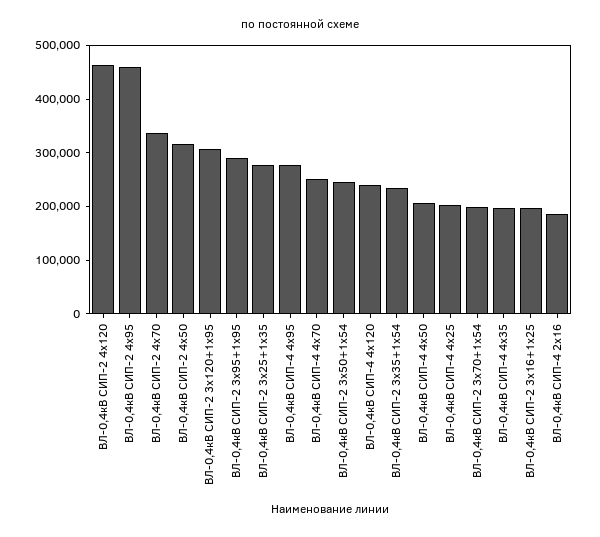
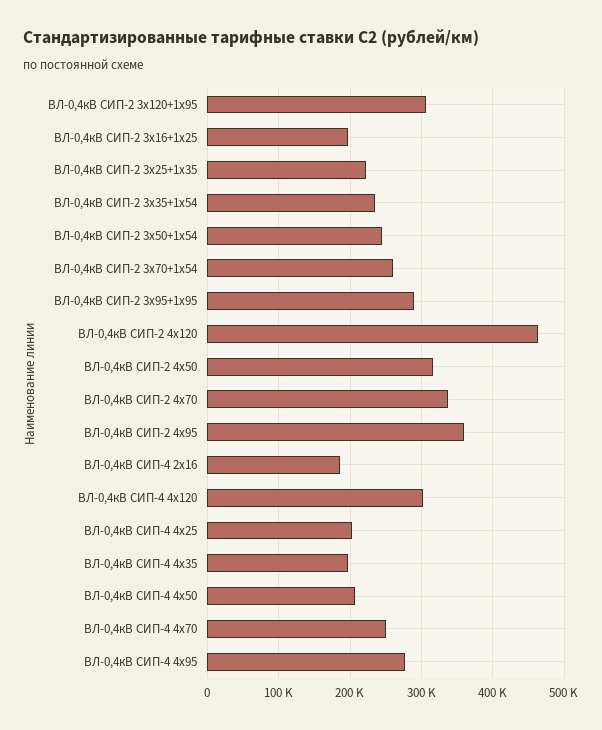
  {
    "ВЛ-0,4кВ СИП-2 4х120": 460000,
-   "ВЛ-0,4кВ СИП-2 4х95": 460000,
+   "ВЛ-0,4кВ СИП-2 4х95": 360000,
    "ВЛ-0,4кВ СИП-2 4х70": 340000,
    "ВЛ-0,4кВ СИП-2 4х50": 320000,
    "ВЛ-0,4кВ СИП-2 3х120+1х95": 310000,
    "ВЛ-0,4кВ СИП-2 3х95+1х95": 290000,
-   "ВЛ-0,4кВ СИП-2 3х25+1х35": 280000,
+   "ВЛ-0,4кВ СИП-2 3х25+1х35": 220000,
    "ВЛ-0,4кВ СИП-4 4х95": 280000,
    "ВЛ-0,4кВ СИП-4 4х70": 250000,
    "ВЛ-0,4кВ СИП-2 3х50+1х54": 250000,
-   "ВЛ-0,4кВ СИП-4 4х120": 240000,
+   "ВЛ-0,4кВ СИП-4 4х120": 300000,
    "ВЛ-0,4кВ СИП-2 3х35+1х54": 230000,
    "ВЛ-0,4кВ СИП-4 4х50": 210000,
    "ВЛ-0,4кВ СИП-4 4х25": 200000,
-   "ВЛ-0,4кВ СИП-2 3х70+1х54": 200000,
+   "ВЛ-0,4кВ СИП-2 3х70+1х54": 260000,
    "ВЛ-0,4кВ СИП-4 4х35": 200000,
    "ВЛ-0,4кВ СИП-2 3х16+1х25": 200000,
    "ВЛ-0,4кВ СИП-4 2х16": 190000
  }

